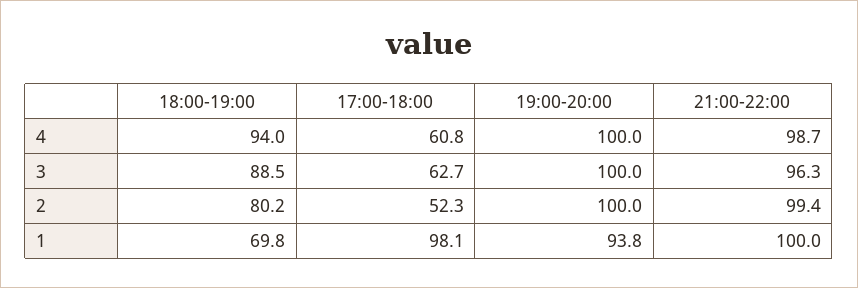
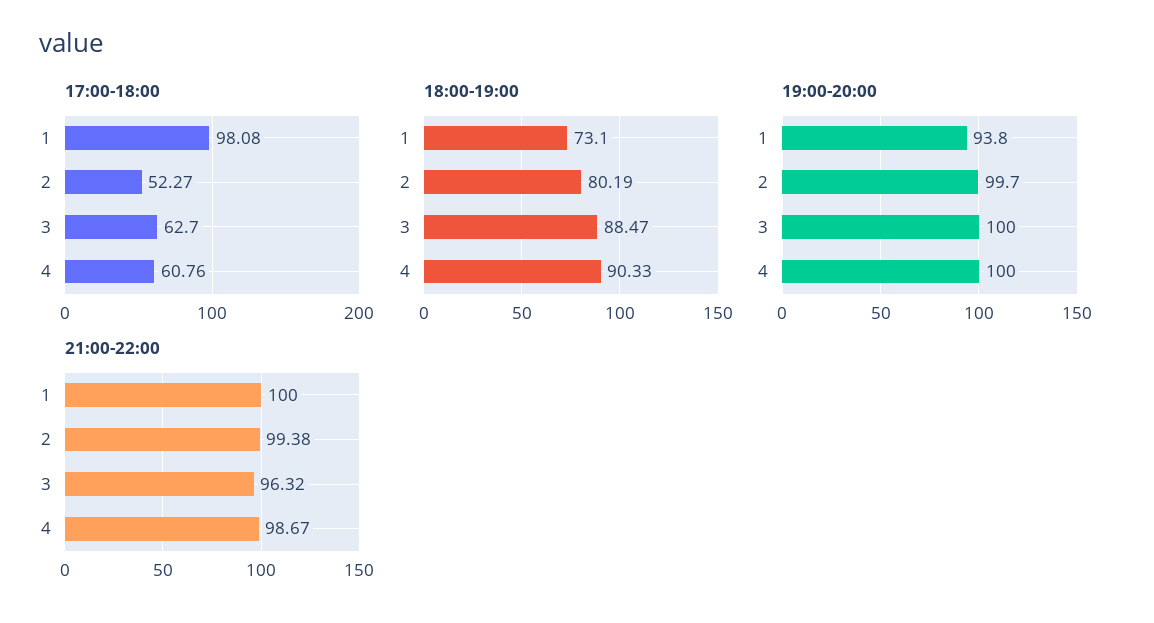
  {
    "18:00-19:00": {
-     "4": 94,
+     "4": 90.33,
      "3": 88.47,
      "2": 80.19,
-     "1": 69.8
+     "1": 73.1
    },
    "17:00-18:00": {
      "4": 60.76,
      "3": 62.7,
      "2": 52.27,
      "1": 98.08
    },
    "19:00-20:00": {
      "4": 100,
      "3": 100,
-     "2": 100,
+     "2": 99.7,
      "1": 93.8
    },
    "21:00-22:00": {
      "4": 98.67,
      "3": 96.32,
      "2": 99.38,
      "1": 100
    }
  }

